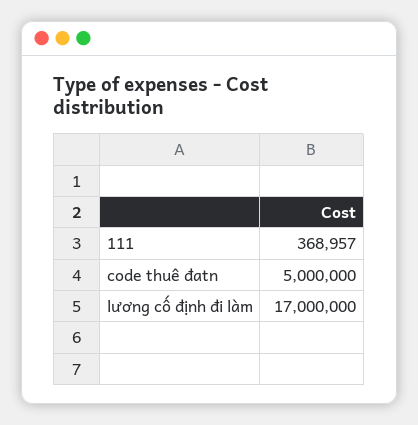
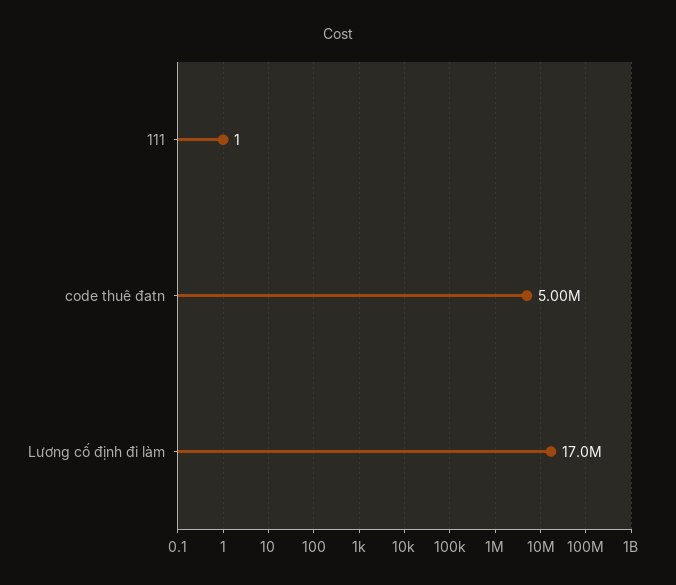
  {
-   "111": 368957,
+   "111": 1,
    "code thuê đatn": 5000000,
    "lương cố định đi làm": 17000000
  }

